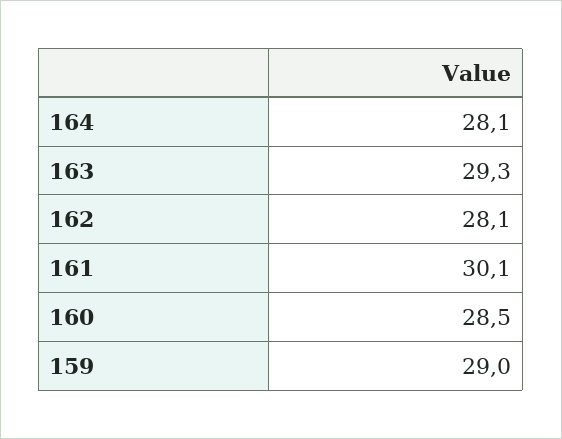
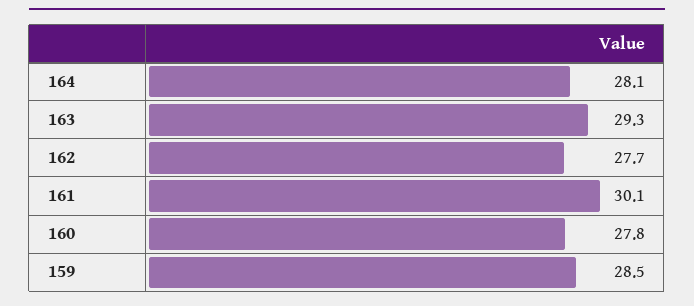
  {
    "164": 28.1,
    "163": 29.3,
-   "162": 28.1,
+   "162": 27.7,
    "161": 30.1,
-   "160": 28.5,
+   "160": 27.8,
-   "159": 29
+   "159": 28.5
  }

